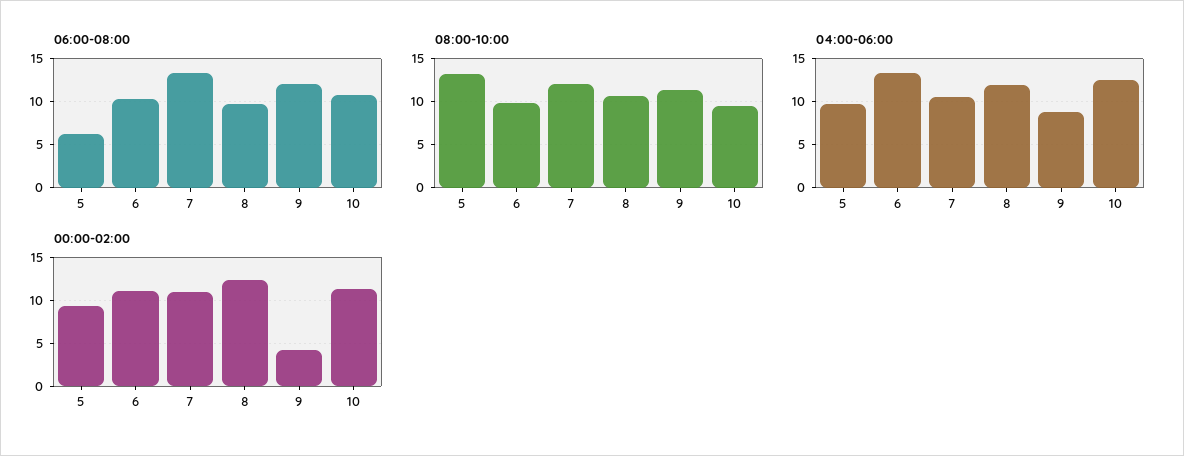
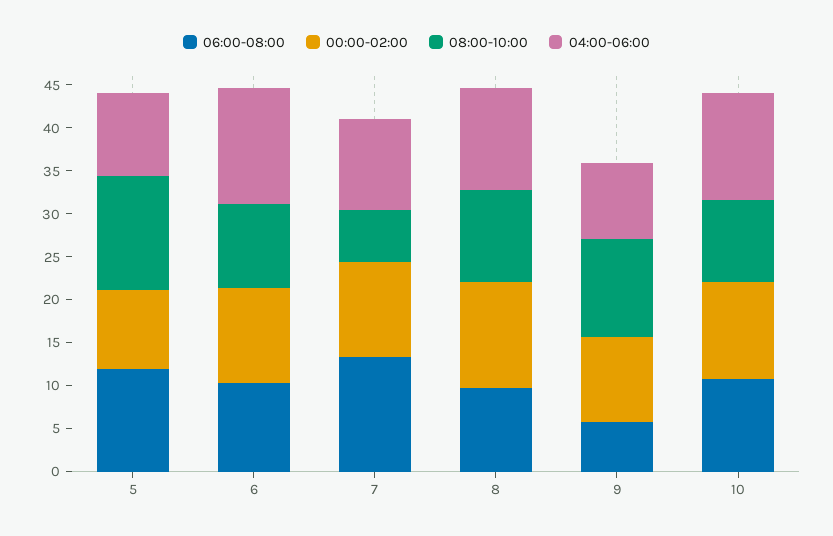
  {
    "06:00-08:00": {
-     "5": 6,
+     "5": 12,
      "6": 10,
      "7": 13,
      "8": 10,
-     "9": 12,
+     "9": 6,
      "10": 11
    },
    "08:00-10:00": {
      "5": 13,
      "6": 10,
-     "7": 12,
+     "7": 6,
      "8": 11,
      "9": 11,
      "10": 10
    },
    "04:00-06:00": {
      "5": 10,
      "6": 13,
      "7": 11,
      "8": 12,
      "9": 9,
      "10": 13
    },
    "00:00-02:00": {
      "5": 9,
      "6": 11,
      "7": 11,
      "8": 12,
-     "9": 4,
+     "9": 10,
      "10": 11
    }
  }

